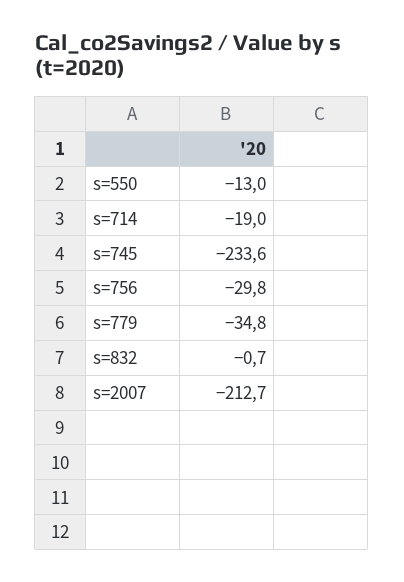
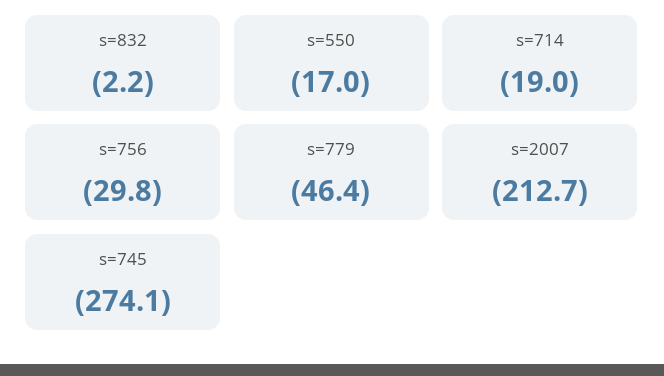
  {
-   "s=550": -13,
+   "s=550": -17,
    "s=714": -19,
-   "s=745": -233.6,
+   "s=745": -274.1,
    "s=756": -29.8,
-   "s=779": -34.8,
+   "s=779": -46.4,
-   "s=832": -0.7,
+   "s=832": -2.2,
    "s=2007": -212.7
  }

